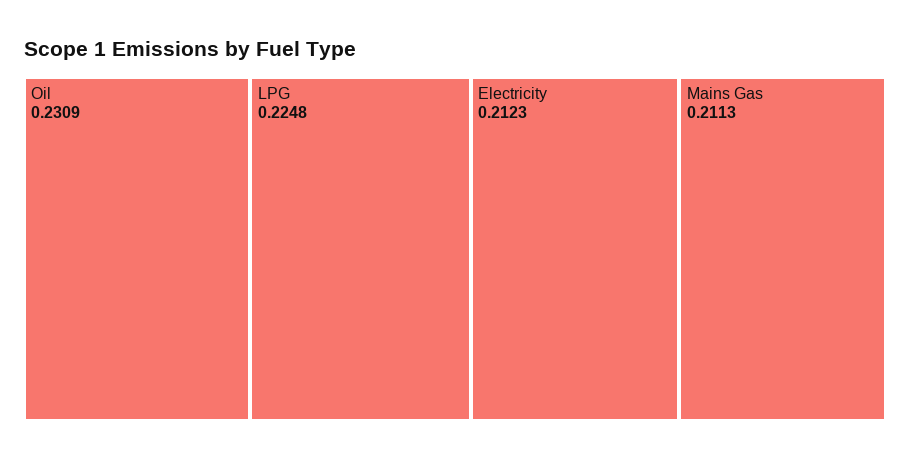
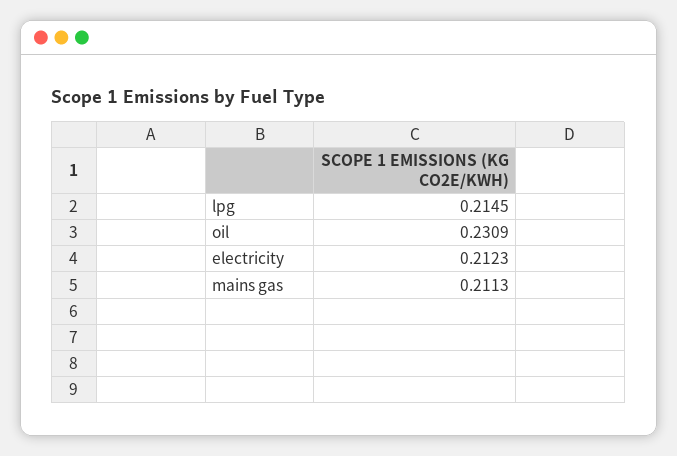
  {
    "Oil": 0.2309,
-   "LPG": 0.2248,
+   "LPG": 0.2145,
    "Electricity": 0.2123,
    "Mains Gas": 0.2113
  }

